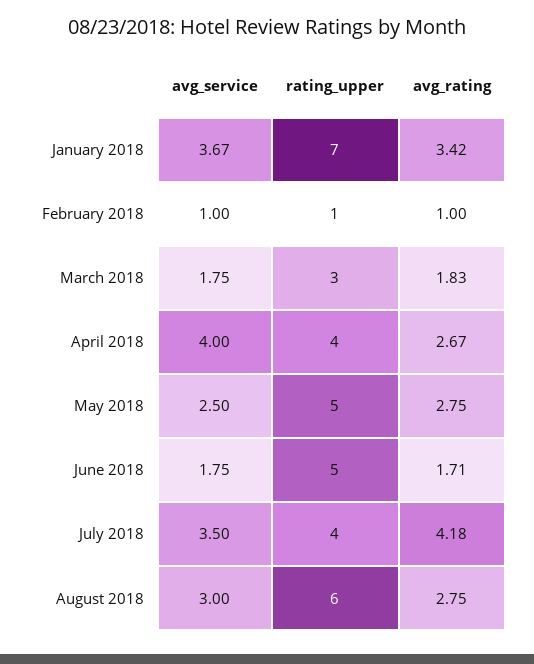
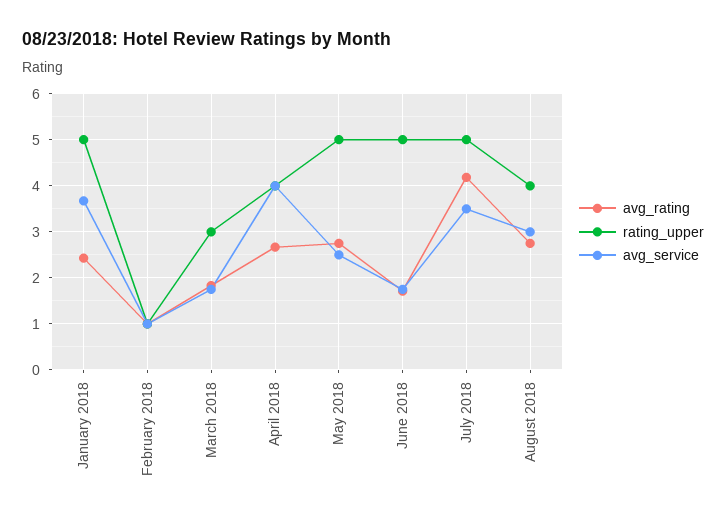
  {
    "avg_service": {
      "January 2018": 3.67,
      "February 2018": 1,
      "March 2018": 1.75,
      "April 2018": 4,
      "May 2018": 2.5,
      "June 2018": 1.75,
      "July 2018": 3.5,
      "August 2018": 3
    },
    "rating_upper": {
-     "January 2018": 7,
+     "January 2018": 5,
      "February 2018": 1,
      "March 2018": 3,
      "April 2018": 4,
      "May 2018": 5,
      "June 2018": 5,
-     "July 2018": 4,
+     "July 2018": 5,
-     "August 2018": 6
+     "August 2018": 4
    },
    "avg_rating": {
-     "January 2018": 3.42,
+     "January 2018": 2.4,
      "February 2018": 1,
      "March 2018": 1.83,
      "April 2018": 2.67,
      "May 2018": 2.75,
      "June 2018": 1.71,
      "July 2018": 4.18,
      "August 2018": 2.75
    }
  }

